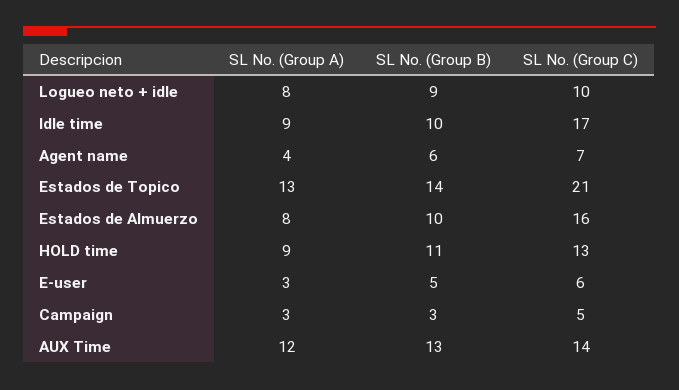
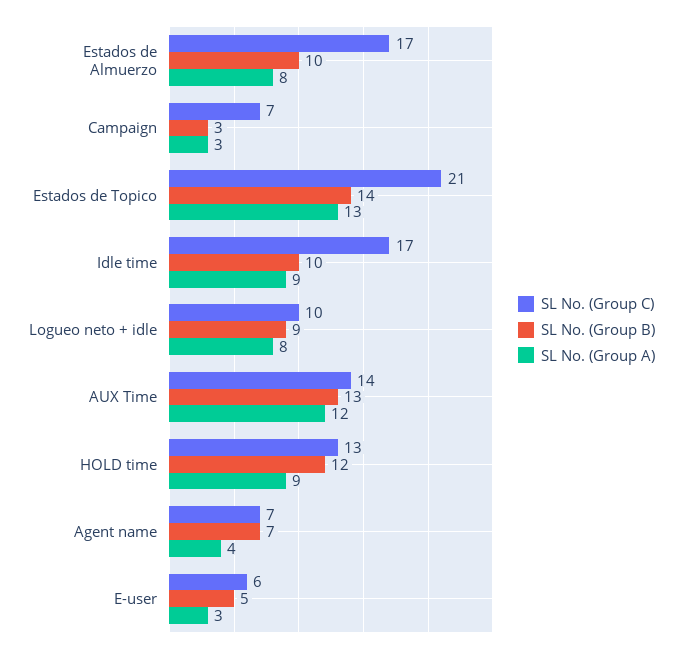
  {
    "SL No. (Group A)": {
      "Logueo neto + idle": 8,
      "Idle time": 9,
      "Agent name": 4,
      "Estados de Topico": 13,
      "Estados de Almuerzo": 8,
      "HOLD time": 9,
      "E-user": 3,
      "Campaign": 3,
      "AUX Time": 12
    },
    "SL No. (Group B)": {
      "Logueo neto + idle": 9,
      "Idle time": 10,
-     "Agent name": 6,
+     "Agent name": 7,
      "Estados de Topico": 14,
      "Estados de Almuerzo": 10,
-     "HOLD time": 11,
+     "HOLD time": 12,
      "E-user": 5,
      "Campaign": 3,
      "AUX Time": 13
    },
    "SL No. (Group C)": {
      "Logueo neto + idle": 10,
      "Idle time": 17,
      "Agent name": 7,
      "Estados de Topico": 21,
-     "Estados de Almuerzo": 16,
+     "Estados de Almuerzo": 17,
      "HOLD time": 13,
      "E-user": 6,
-     "Campaign": 5,
+     "Campaign": 7,
      "AUX Time": 14
    }
  }

